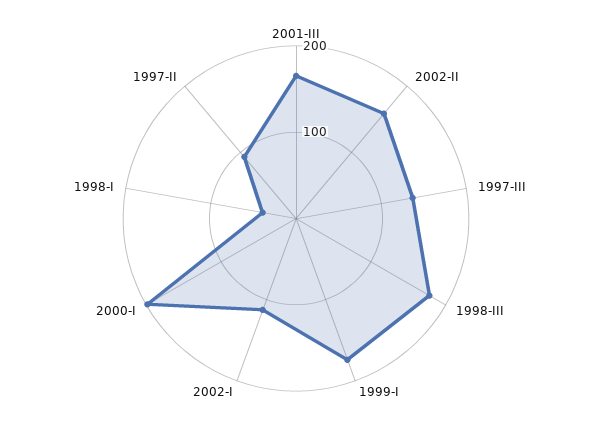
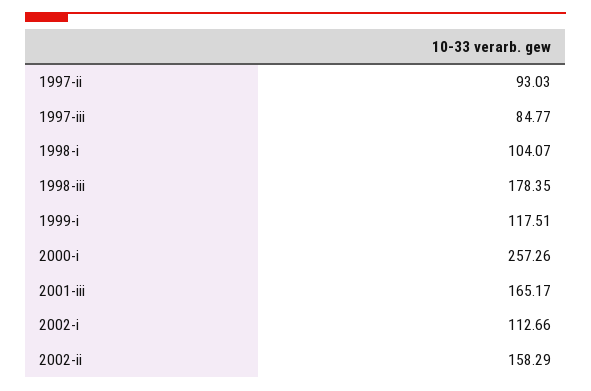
  {
    "2001-III": 165.17,
    "2002-II": 158.29,
-   "1997-III": 140,
+   "1997-III": 84.77,
    "1998-III": 178.35,
-   "1999-I": 180,
+   "1999-I": 117.51,
    "2002-I": 112.66,
-   "2000-I": 200,
+   "2000-I": 257.26,
-   "1998-I": 40,
+   "1998-I": 104.07,
    "1997-II": 93.03
  }

